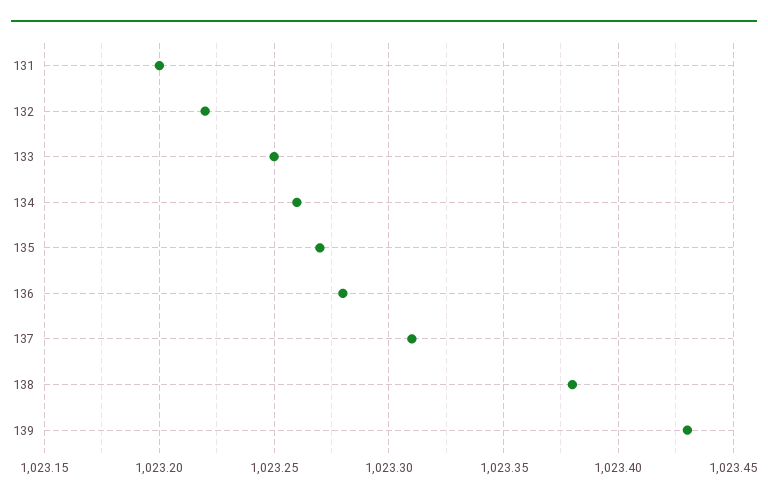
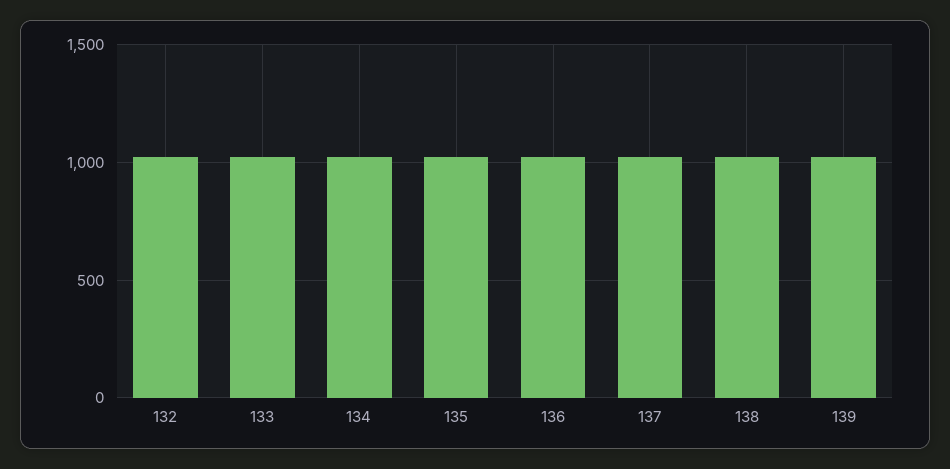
  {
-   "131": 1023.2,
    "132": 1023.22,
    "133": 1023.25,
    "134": 1023.26,
    "135": 1023.27,
    "136": 1023.28,
    "137": 1023.31,
    "138": 1023.38,
    "139": 1023.43
  }

